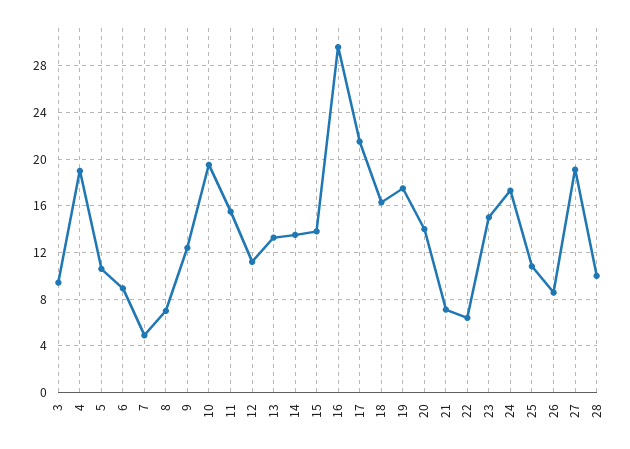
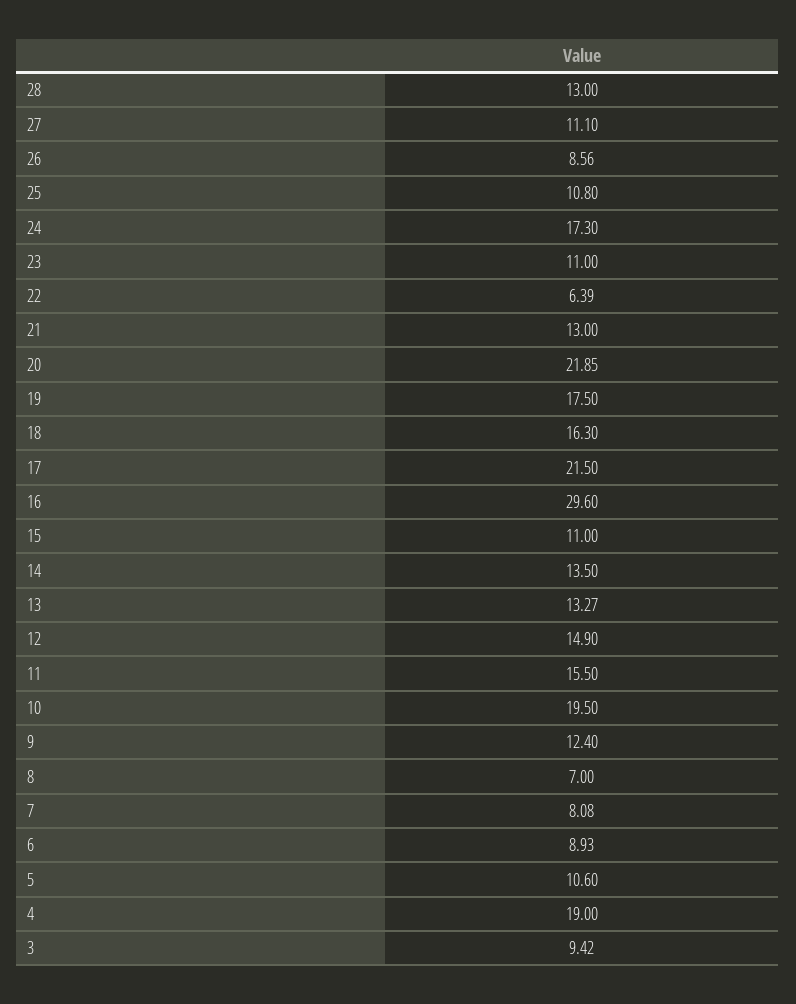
  {
    "3": 9.42,
    "4": 19,
    "5": 10.6,
    "6": 8.93,
-   "7": 5,
+   "7": 8.08,
    "8": 7,
    "9": 12.4,
    "10": 19.5,
    "11": 15.5,
-   "12": 11,
+   "12": 14.9,
    "13": 13.27,
    "14": 13.5,
-   "15": 14,
+   "15": 11,
    "16": 29.6,
    "17": 21.5,
    "18": 16.3,
    "19": 17.5,
-   "20": 14,
+   "20": 21.85,
-   "21": 7,
+   "21": 13,
    "22": 6.39,
-   "23": 15,
+   "23": 11,
    "24": 17.3,
    "25": 10.8,
    "26": 8.56,
-   "27": 19,
+   "27": 11.1,
-   "28": 10
+   "28": 13
  }

